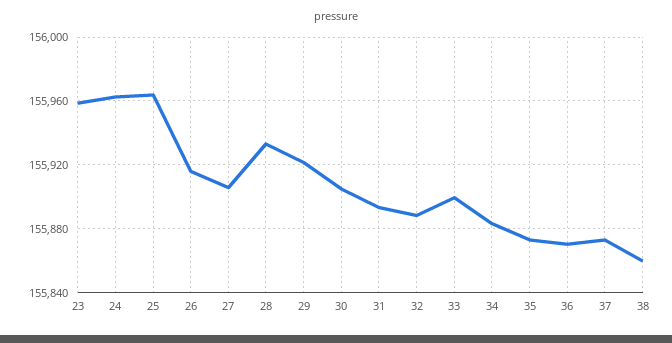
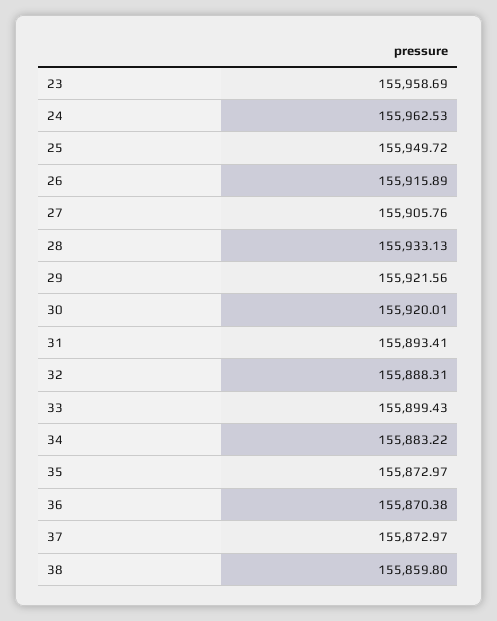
  {
    "23": 155958.69,
    "24": 155962.53,
-   "25": 155965,
+   "25": 155949.72,
    "26": 155915.89,
    "27": 155905.76,
    "28": 155933.13,
    "29": 155921.56,
-   "30": 155905,
+   "30": 155920.01,
    "31": 155893.41,
    "32": 155888.31,
    "33": 155899.43,
    "34": 155883.22,
    "35": 155872.97,
    "36": 155870.38,
    "37": 155872.97,
    "38": 155859.8
  }

